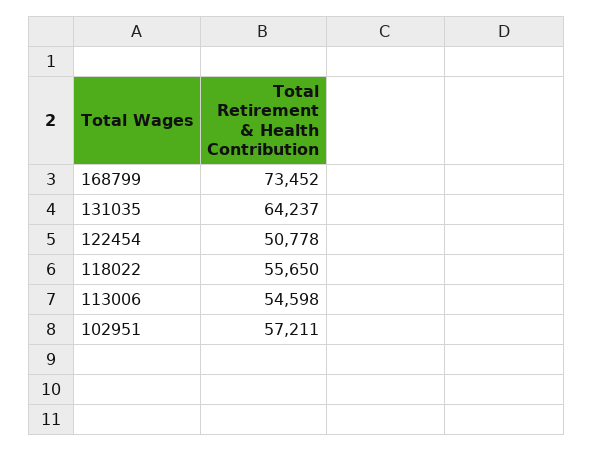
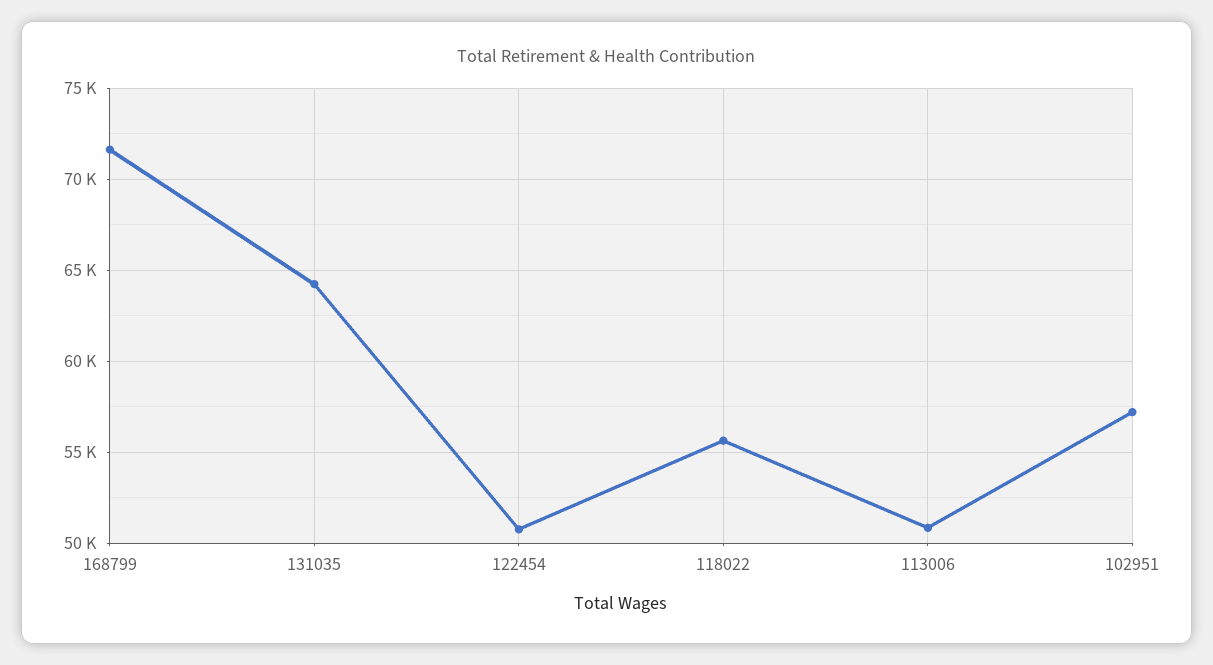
  {
-   "168799": 73452,
+   "168799": 71500,
    "131035": 64237,
    "122454": 50778,
    "118022": 55650,
-   "113006": 54598,
+   "113006": 51000,
    "102951": 57211
  }

